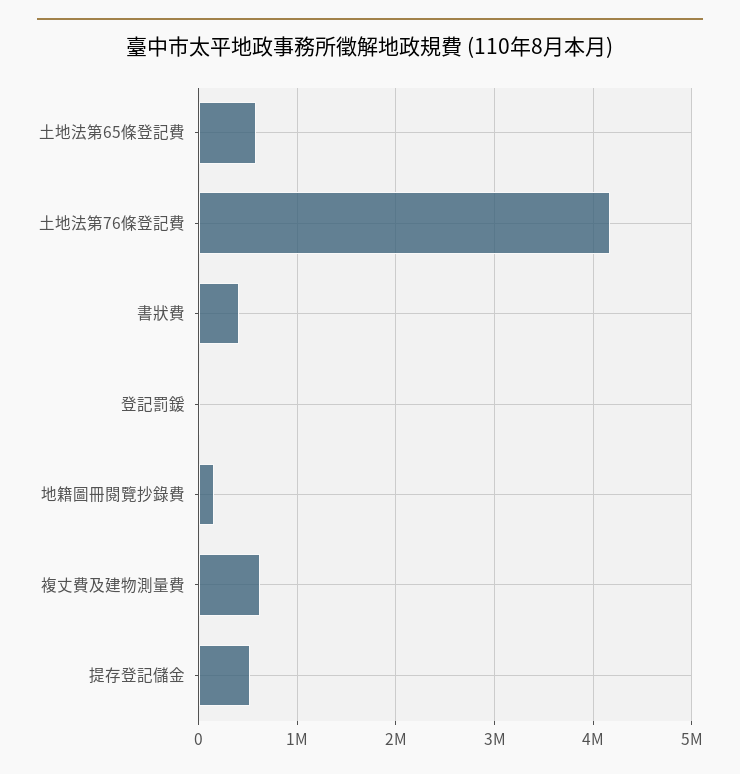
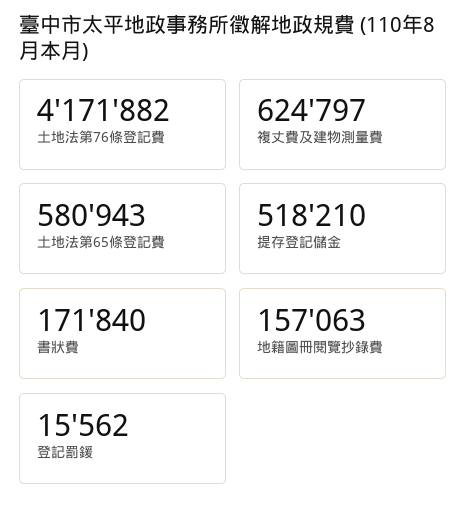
  {
    "土地法第65條登記費": 580943,
    "土地法第76條登記費": 4171882,
-   "書狀費": 400000,
+   "書狀費": 171840,
    "登記罰鍰": 15562,
    "地籍圖冊閱覽抄錄費": 157063,
    "複丈費及建物測量費": 624797,
    "提存登記儲金": 518210
  }

